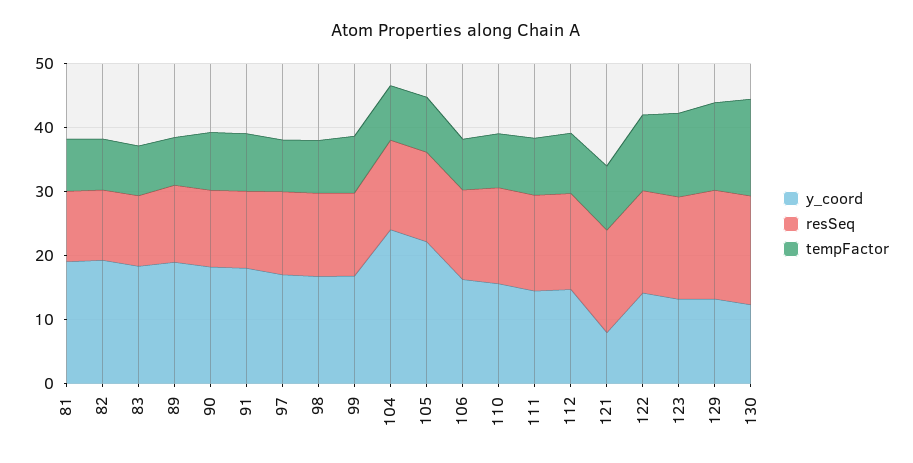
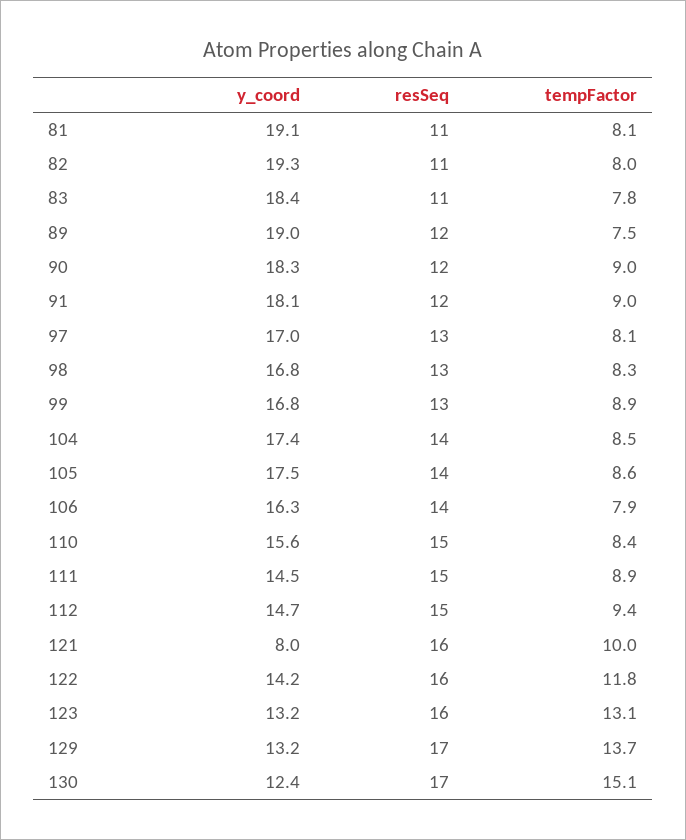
  {
    "y_coord": {
      "81": 19.1,
      "82": 19.3,
      "83": 18.4,
      "89": 19,
      "90": 18.3,
      "91": 18.1,
      "97": 17,
      "98": 16.8,
      "99": 16.8,
-     "104": 24,
+     "104": 17.4,
-     "105": 22,
+     "105": 17.5,
      "106": 16.3,
      "110": 15.6,
      "111": 14.5,
      "112": 14.7,
      "121": 8,
      "122": 14.2,
      "123": 13.2,
      "129": 13.2,
      "130": 12.4
    },
    "resSeq": {
      "81": 11,
      "82": 11,
      "83": 11,
      "89": 12,
      "90": 12,
      "91": 12,
      "97": 13,
      "98": 13,
      "99": 13,
      "104": 14,
      "105": 14,
      "106": 14,
      "110": 15,
      "111": 15,
      "112": 15,
      "121": 16,
      "122": 16,
      "123": 16,
      "129": 17,
      "130": 17
    },
    "tempFactor": {
      "81": 8.1,
      "82": 8,
      "83": 7.8,
      "89": 7.5,
      "90": 9,
      "91": 9,
      "97": 8.1,
      "98": 8.3,
      "99": 8.9,
      "104": 8.5,
      "105": 8.6,
      "106": 7.9,
      "110": 8.4,
      "111": 8.9,
      "112": 9.4,
      "121": 10,
      "122": 11.8,
      "123": 13.1,
      "129": 13.7,
      "130": 15.1
    }
  }

